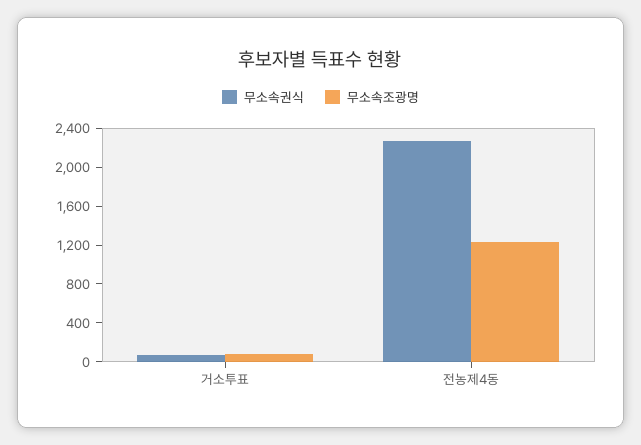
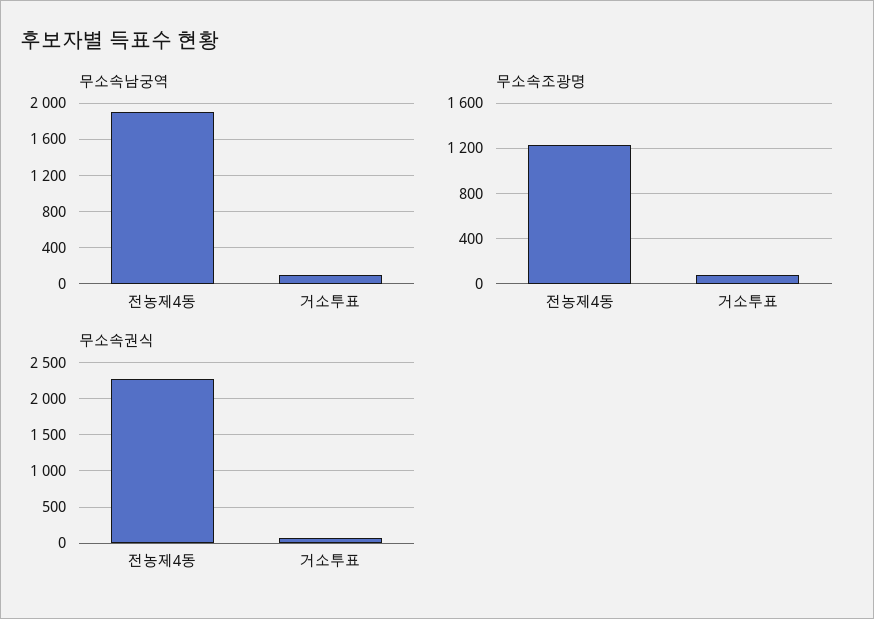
  {
    "무소속권식": {
      "거소투표": 100,
      "전농제4동": 2300
    },
    "무소속조광명": {
      "거소투표": 100,
      "전농제4동": 1200
-   }
+   },
+   "무소속남궁역": {
+     "전농제4동": 1900,
+     "거소투표": 100
+   }
  }

